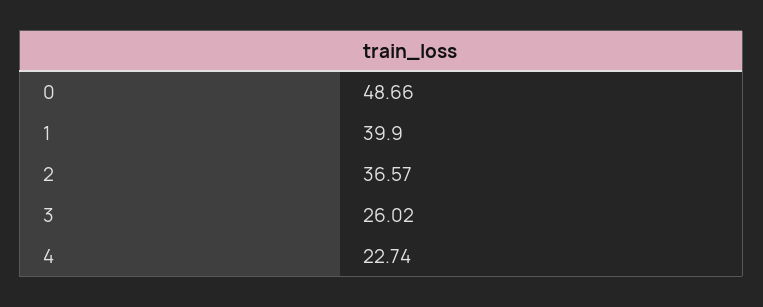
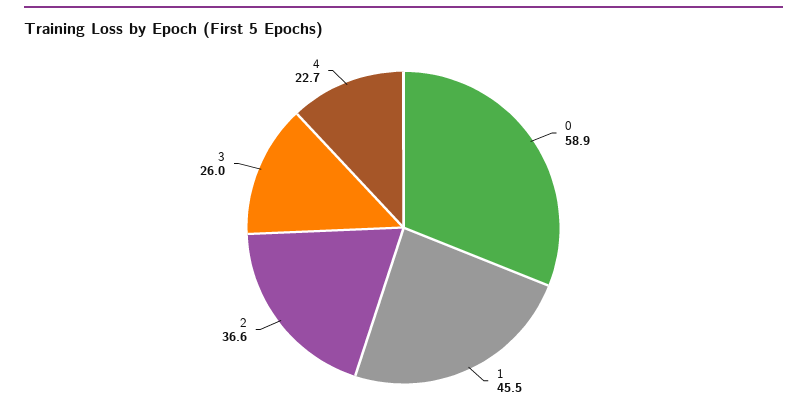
  {
-   "0": 48.66,
+   "0": 58.9,
-   "1": 39.9,
+   "1": 45.5,
    "2": 36.57,
    "3": 26.02,
    "4": 22.74
  }

